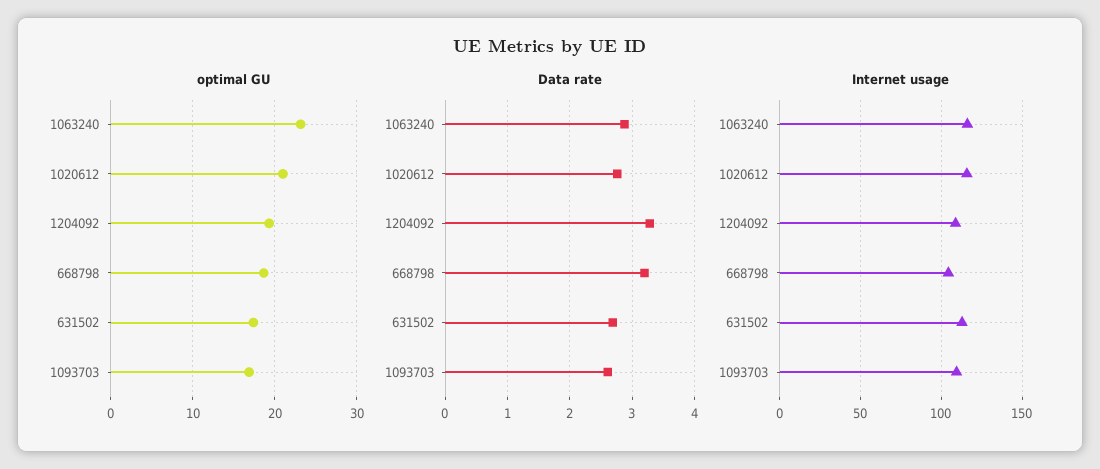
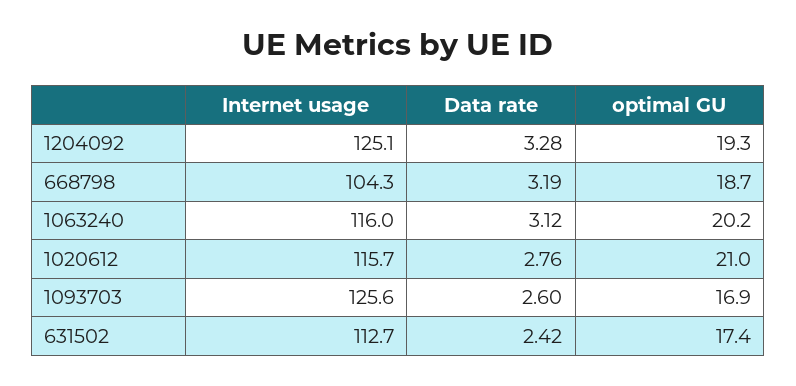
  {
    "optimal GU": {
-     "1063240": 23,
+     "1063240": 20.2,
      "1020612": 21,
      "1204092": 19.3,
      "668798": 18.7,
      "631502": 17.4,
      "1093703": 16.9
    },
    "Data rate": {
-     "1063240": 2.9,
+     "1063240": 3.12,
      "1020612": 2.76,
      "1204092": 3.28,
      "668798": 3.19,
-     "631502": 2.7,
+     "631502": 2.42,
      "1093703": 2.6
    },
    "Internet usage": {
      "1063240": 116,
      "1020612": 115.7,
-     "1204092": 110,
+     "1204092": 125.1,
      "668798": 104.3,
      "631502": 112.7,
-     "1093703": 110
+     "1093703": 125.6
    }
  }

